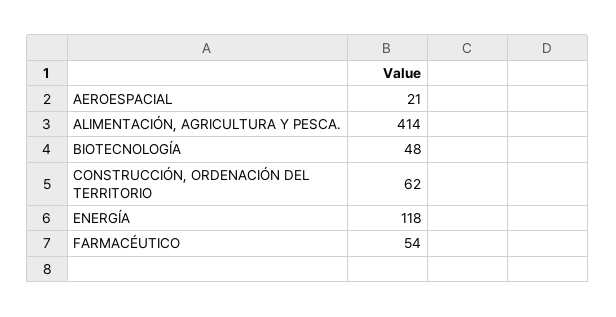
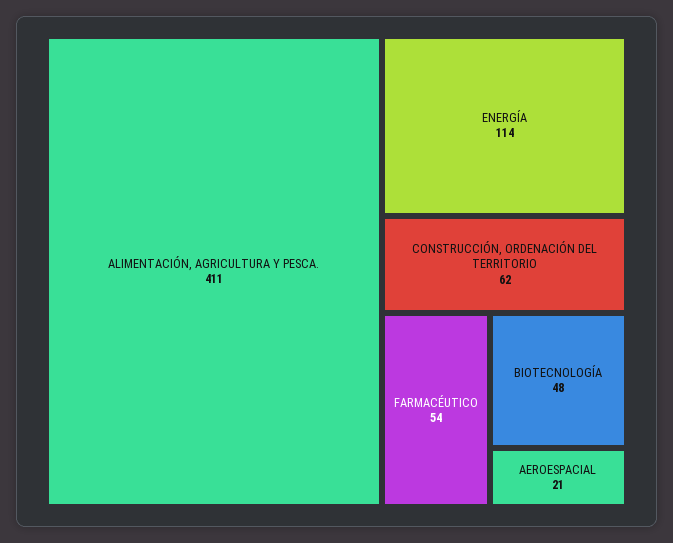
  {
    "AEROESPACIAL": 21,
-   "ALIMENTACIÓN, AGRICULTURA Y PESCA.": 414,
+   "ALIMENTACIÓN, AGRICULTURA Y PESCA.": 411,
    "BIOTECNOLOGÍA": 48,
    "CONSTRUCCIÓN, ORDENACIÓN DEL TERRITORIO": 62,
-   "ENERGÍA": 118,
+   "ENERGÍA": 114,
    "FARMACÉUTICO": 54
  }

